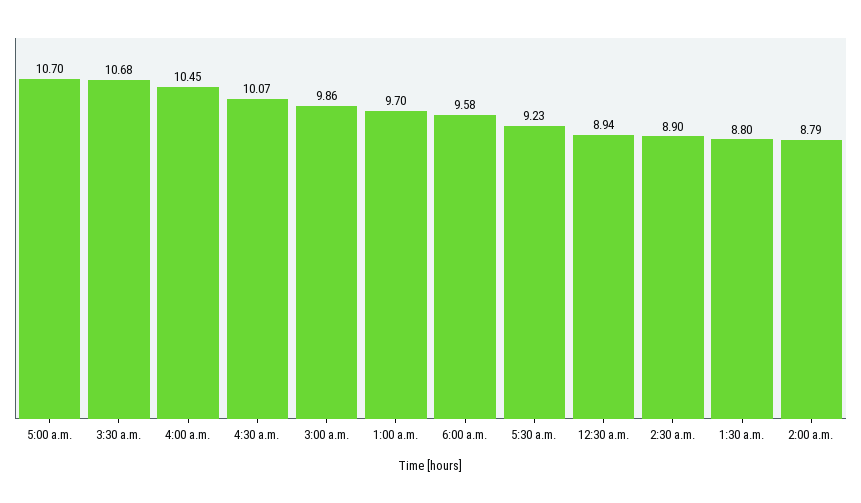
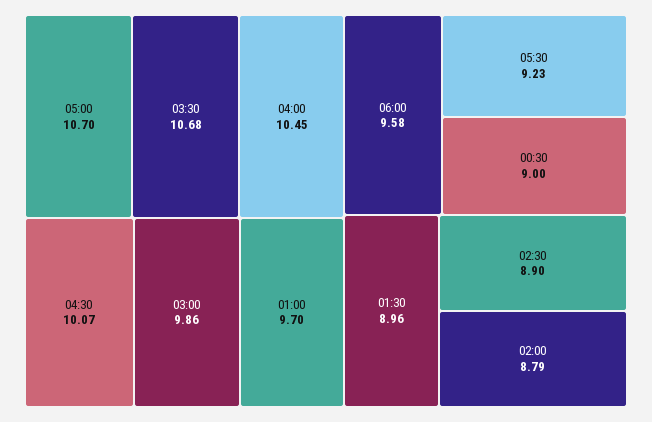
  {
    "5:00 a.m.": 10.7,
    "3:30 a.m.": 10.68,
    "4:00 a.m.": 10.45,
    "4:30 a.m.": 10.07,
    "3:00 a.m.": 9.86,
    "1:00 a.m.": 9.7,
    "6:00 a.m.": 9.58,
    "5:30 a.m.": 9.23,
-   "12:30 a.m.": 8.94,
+   "12:30 a.m.": 9,
    "2:30 a.m.": 8.9,
-   "1:30 a.m.": 8.8,
+   "1:30 a.m.": 8.96,
    "2:00 a.m.": 8.79
  }

